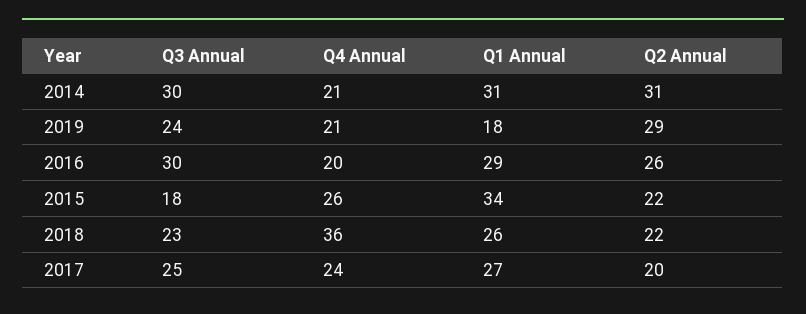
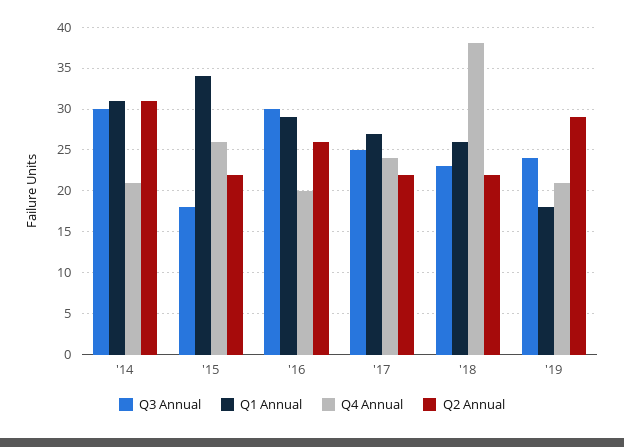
  {
    "Q3 Annual": {
      "2014": 30,
      "2019": 24,
      "2016": 30,
      "2015": 18,
      "2018": 23,
      "2017": 25
    },
    "Q4 Annual": {
      "2014": 21,
      "2019": 21,
      "2016": 20,
      "2015": 26,
-     "2018": 36,
+     "2018": 38,
      "2017": 24
    },
    "Q1 Annual": {
      "2014": 31,
      "2019": 18,
      "2016": 29,
      "2015": 34,
      "2018": 26,
      "2017": 27
    },
    "Q2 Annual": {
      "2014": 31,
      "2019": 29,
      "2016": 26,
      "2015": 22,
      "2018": 22,
-     "2017": 20
+     "2017": 22
    }
  }

